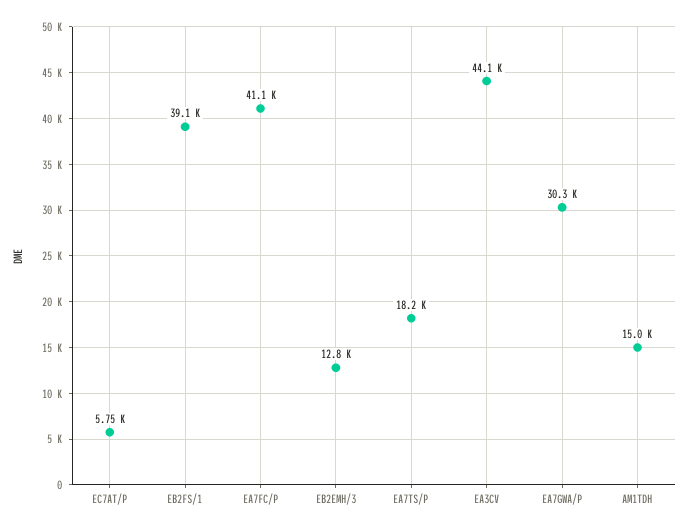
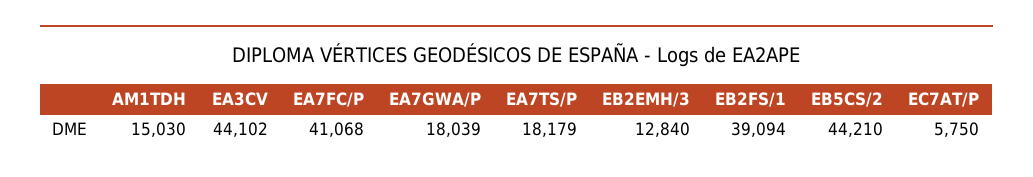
  {
    "EC7AT/P": 5750,
    "EB2FS/1": 39094,
    "EA7FC/P": 41068,
    "EB2EMH/3": 12840,
    "EA7TS/P": 18179,
    "EA3CV": 44102,
-   "EA7GWA/P": 30300,
+   "EA7GWA/P": 18039,
-   "AM1TDH": 15030
+   "AM1TDH": 15030,
+   "EB5CS/2": 44210
  }

